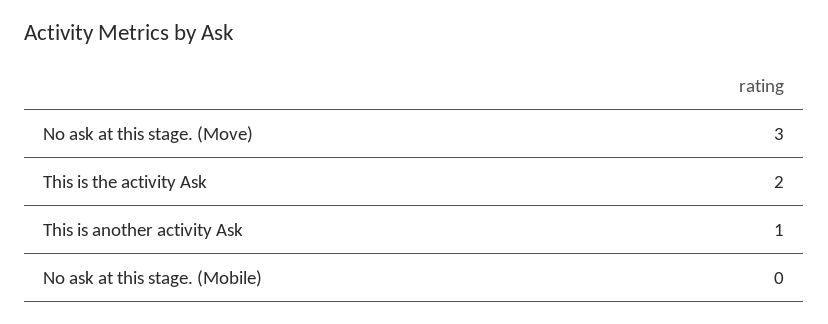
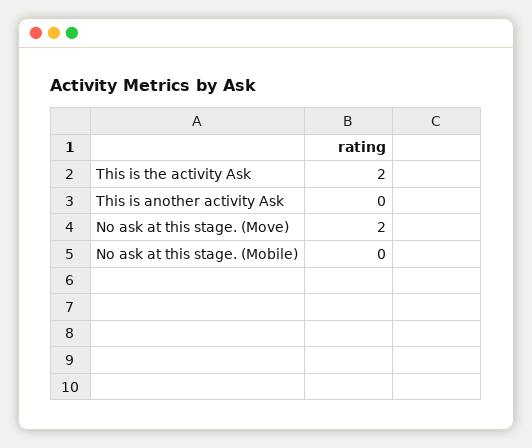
  {
-   "No ask at this stage. (Move)": 3,
+   "No ask at this stage. (Move)": 2,
    "This is the activity Ask": 2,
-   "This is another activity Ask": 1,
+   "This is another activity Ask": 0,
    "No ask at this stage. (Mobile)": 0
  }

